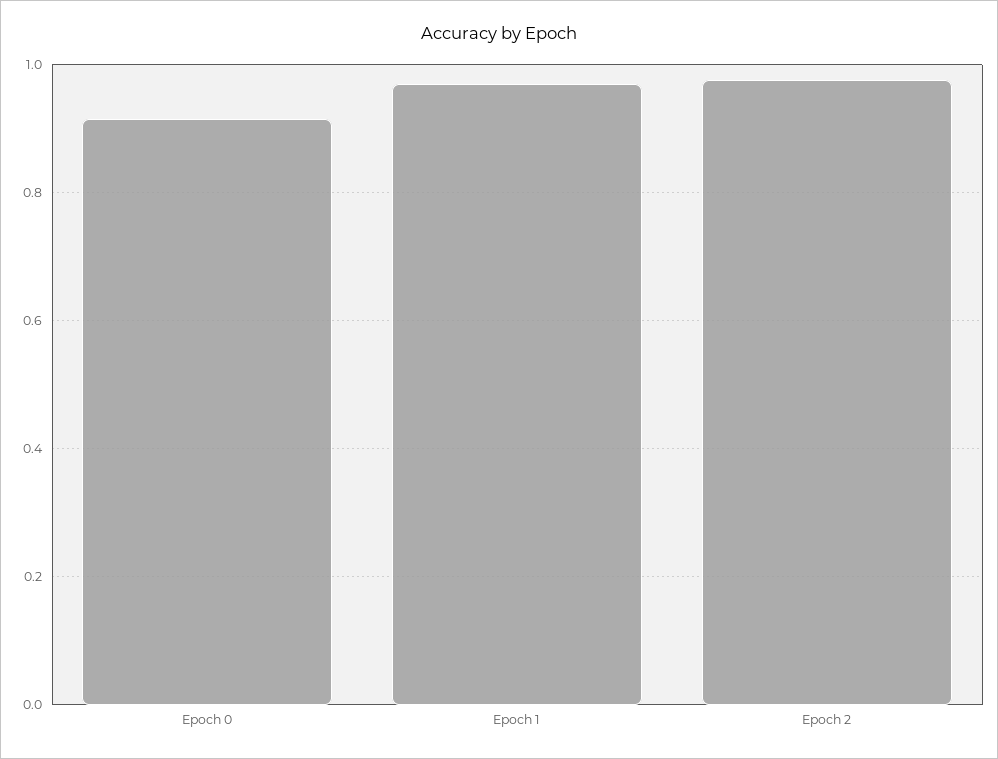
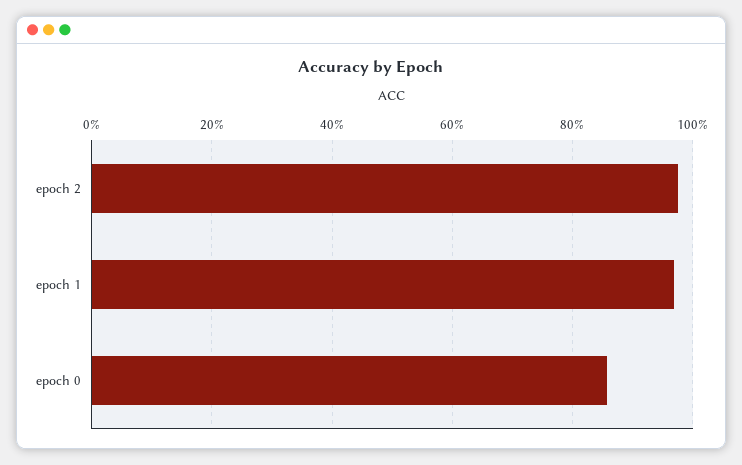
  {
-   "Epoch 0": 0.92,
+   "Epoch 0": 0.86,
    "Epoch 1": 0.96,
    "Epoch 2": 0.98
  }

